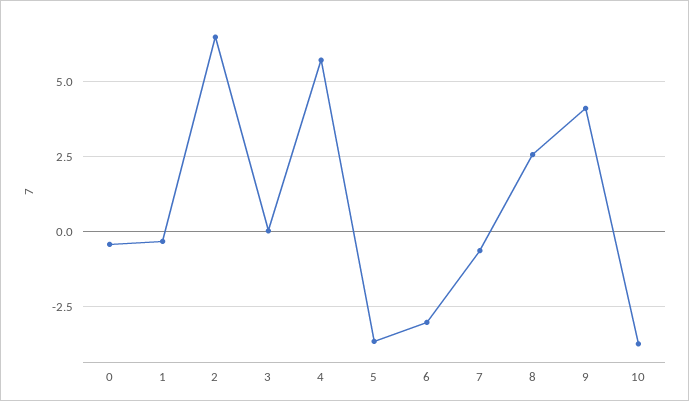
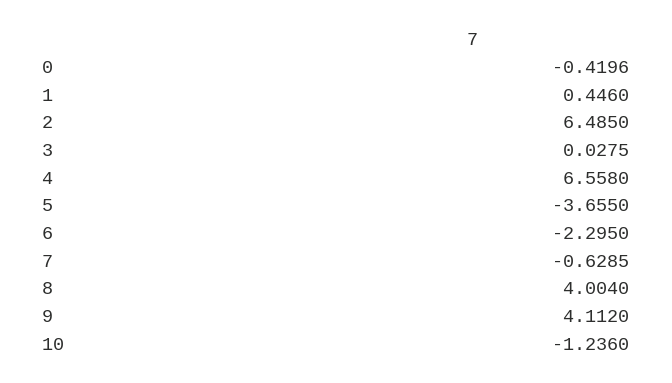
  {
    "0": -0.4196,
-   "1": -0.25,
+   "1": 0.446,
    "2": 6.485,
    "3": 0.0275,
-   "4": 5.75,
+   "4": 6.558,
    "5": -3.655,
-   "6": -3,
+   "6": -2.295,
    "7": -0.6285,
-   "8": 2.5,
+   "8": 4.004,
    "9": 4.112,
-   "10": -3.75
+   "10": -1.236
  }

